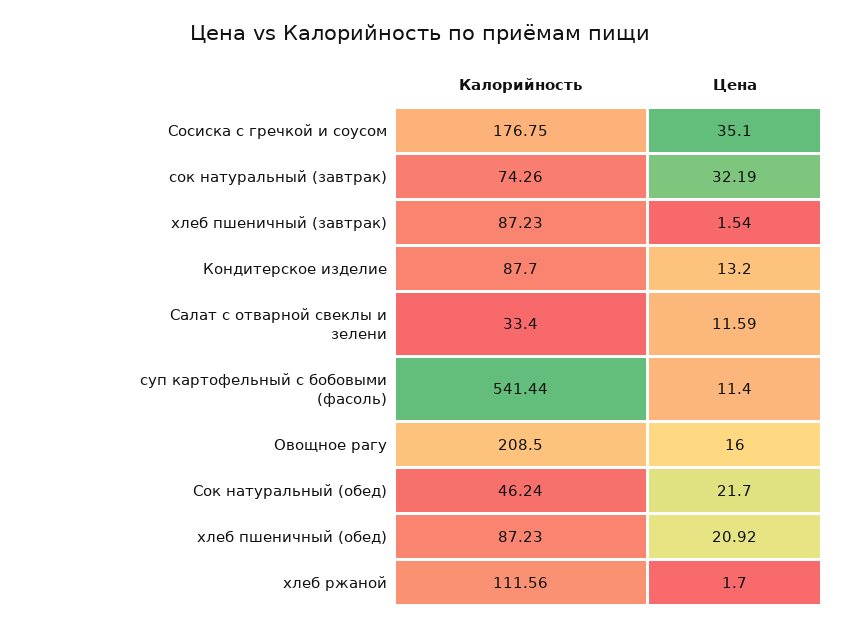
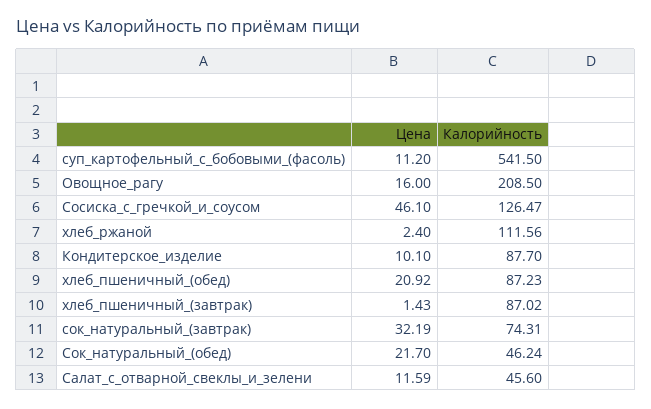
  {
    "Калорийность": {
-     "Сосиска с гречкой и соусом": 176.75,
+     "Сосиска с гречкой и соусом": 126.47,
-     "сок натуральный (завтрак)": 74.26,
+     "сок натуральный (завтрак)": 74.31,
-     "хлеб пшеничный (завтрак)": 87.23,
+     "хлеб пшеничный (завтрак)": 87.02,
      "Кондитерское изделие": 87.7,
-     "Салат с отварной свеклы и зелени": 33.4,
+     "Салат с отварной свеклы и зелени": 45.6,
-     "суп картофельный с бобовыми (фасоль)": 541.44,
+     "суп картофельный с бобовыми (фасоль)": 541.5,
      "Овощное рагу": 208.5,
      "Сок натуральный (обед)": 46.24,
      "хлеб пшеничный (обед)": 87.23,
      "хлеб ржаной": 111.56
    },
    "Цена": {
-     "Сосиска с гречкой и соусом": 35.1,
+     "Сосиска с гречкой и соусом": 46.1,
      "сок натуральный (завтрак)": 32.19,
-     "хлеб пшеничный (завтрак)": 1.54,
+     "хлеб пшеничный (завтрак)": 1.43,
-     "Кондитерское изделие": 13.2,
+     "Кондитерское изделие": 10.1,
      "Салат с отварной свеклы и зелени": 11.59,
-     "суп картофельный с бобовыми (фасоль)": 11.4,
+     "суп картофельный с бобовыми (фасоль)": 11.2,
      "Овощное рагу": 16,
      "Сок натуральный (обед)": 21.7,
      "хлеб пшеничный (обед)": 20.92,
-     "хлеб ржаной": 1.7
+     "хлеб ржаной": 2.4
    }
  }

